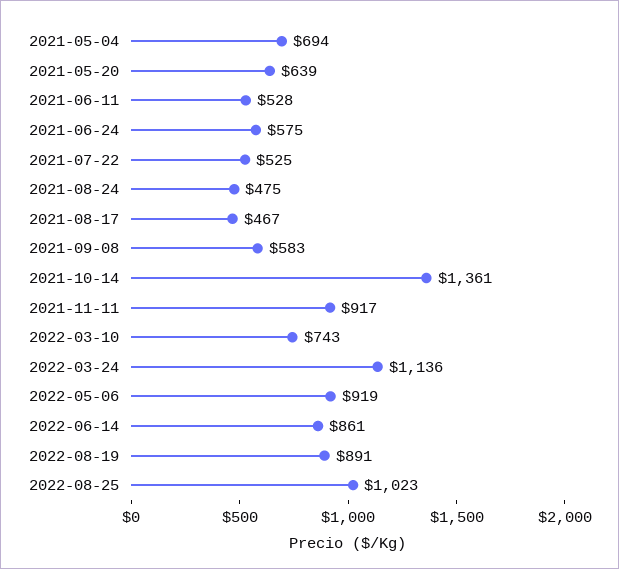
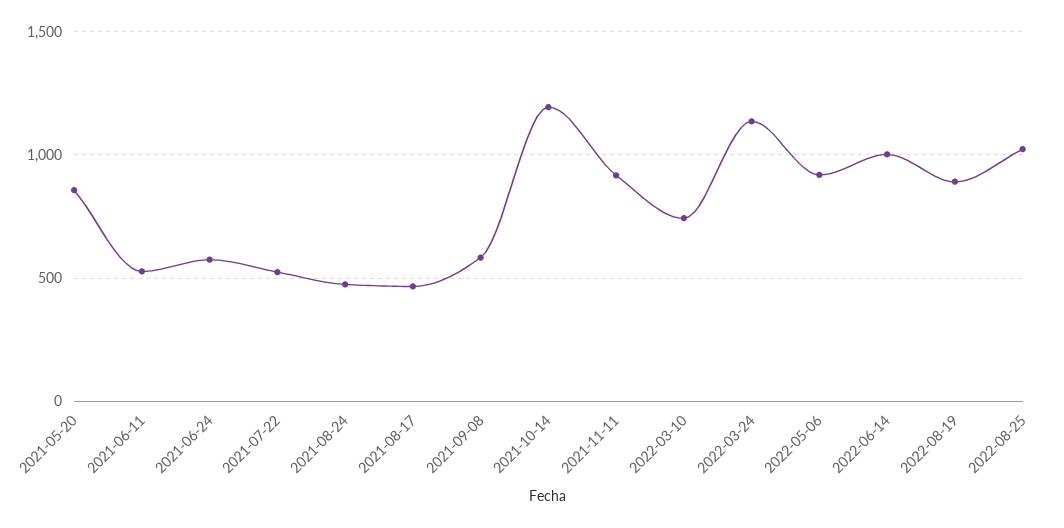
  {
-   "2021-05-04": 694,
-   "2021-05-20": 639,
+   "2021-05-20": 850,
    "2021-06-11": 528,
    "2021-06-24": 575,
    "2021-07-22": 525,
    "2021-08-24": 475,
    "2021-08-17": 467,
    "2021-09-08": 583,
-   "2021-10-14": 1361,
+   "2021-10-14": 1200,
    "2021-11-11": 917,
    "2022-03-10": 743,
    "2022-03-24": 1136,
    "2022-05-06": 919,
-   "2022-06-14": 861,
+   "2022-06-14": 1000,
    "2022-08-19": 891,
    "2022-08-25": 1023
  }

